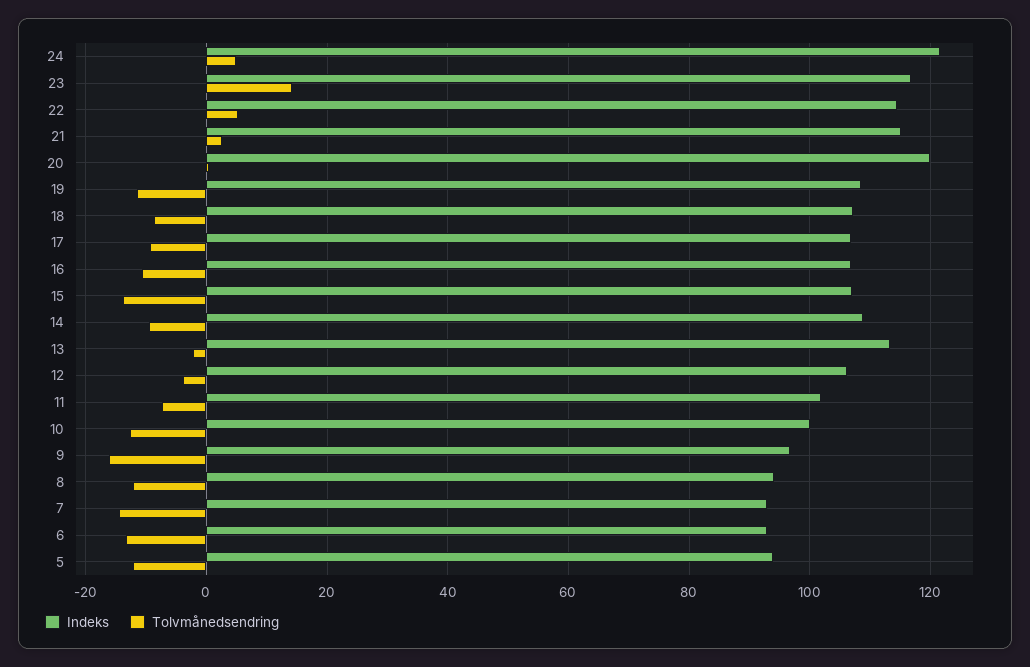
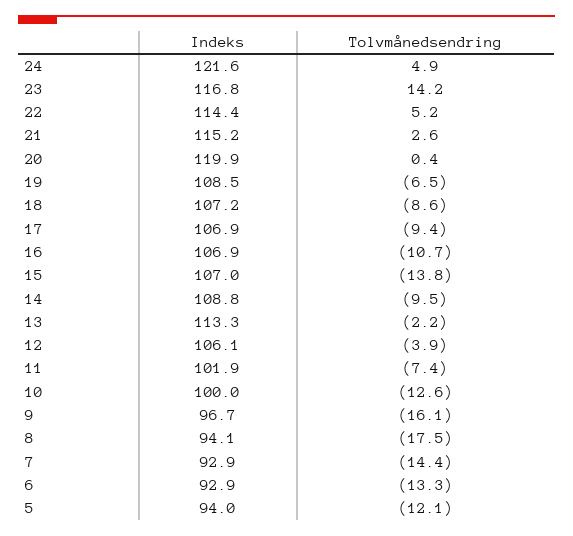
  {
    "Indeks": {
      "24": 121.6,
      "23": 116.8,
      "22": 114.4,
      "21": 115.2,
      "20": 119.9,
      "19": 108.5,
      "18": 107.2,
      "17": 106.9,
      "16": 106.9,
      "15": 107,
      "14": 108.8,
      "13": 113.3,
      "12": 106.1,
      "11": 101.9,
      "10": 100,
      "9": 96.7,
      "8": 94.1,
      "7": 92.9,
      "6": 92.9,
      "5": 94
    },
    "Tolvmånedsendring": {
      "24": 4.9,
      "23": 14.2,
      "22": 5.2,
      "21": 2.6,
      "20": 0.4,
-     "19": -12,
+     "19": -6.5,
      "18": -8.6,
      "17": -9.4,
      "16": -10.7,
      "15": -13.8,
      "14": -9.5,
      "13": -2.2,
      "12": -3.9,
      "11": -7.4,
      "10": -12.6,
      "9": -16.1,
-     "8": -12,
+     "8": -17.5,
      "7": -14.4,
      "6": -13.3,
      "5": -12.1
    }
  }

